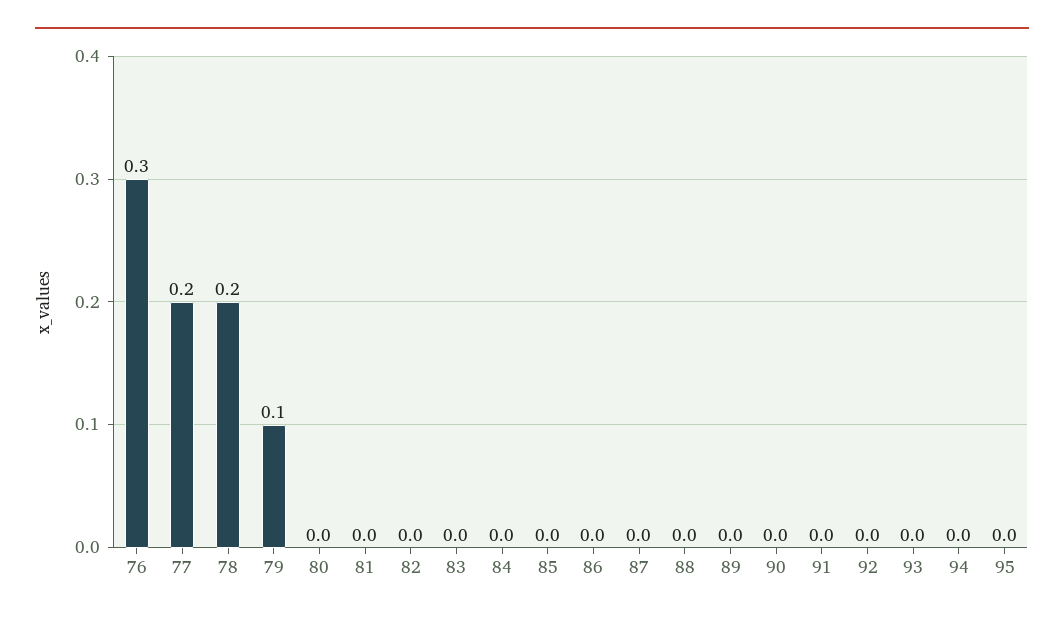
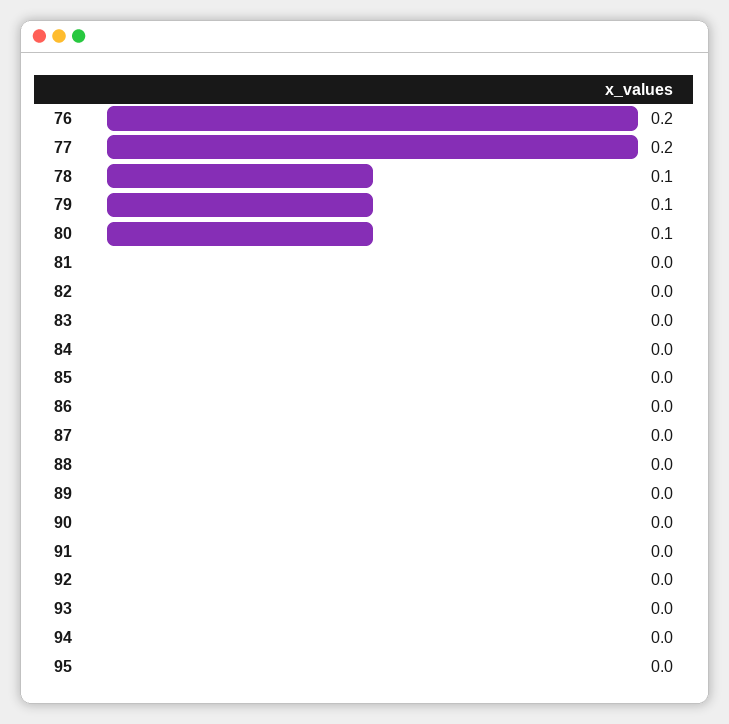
  {
-   "76": 0.3,
+   "76": 0.2,
    "77": 0.2,
-   "78": 0.2,
+   "78": 0.1,
    "79": 0.1,
-   "80": 0,
+   "80": 0.1,
    "81": 0,
    "82": 0,
    "83": 0,
    "84": 0,
    "85": 0,
    "86": 0,
    "87": 0,
    "88": 0,
    "89": 0,
    "90": 0,
    "91": 0,
    "92": 0,
    "93": 0,
    "94": 0,
    "95": 0
  }

